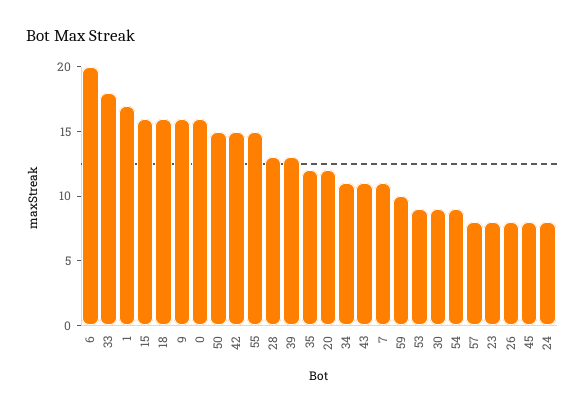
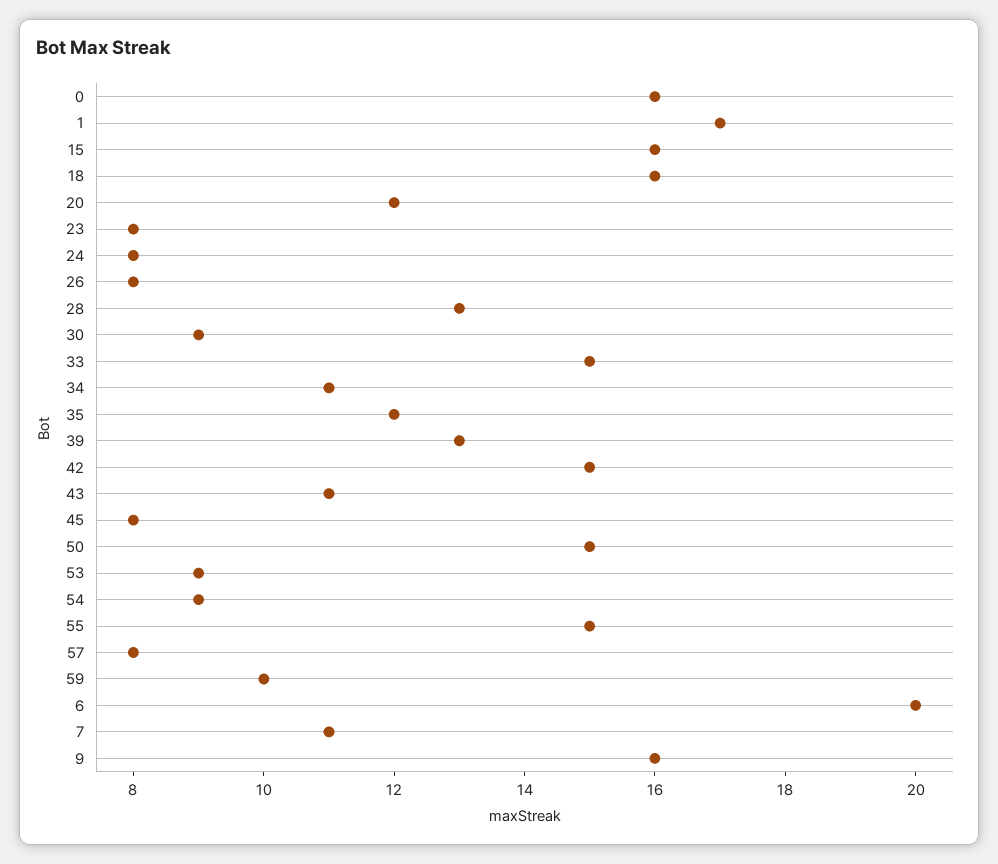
  {
    "6": 20,
-   "33": 18,
+   "33": 15,
    "1": 17,
    "15": 16,
    "18": 16,
    "9": 16,
    "0": 16,
    "50": 15,
    "42": 15,
    "55": 15,
    "28": 13,
    "39": 13,
    "35": 12,
    "20": 12,
    "34": 11,
    "43": 11,
    "7": 11,
    "59": 10,
    "53": 9,
    "30": 9,
    "54": 9,
    "57": 8,
    "23": 8,
    "26": 8,
    "45": 8,
    "24": 8
  }

